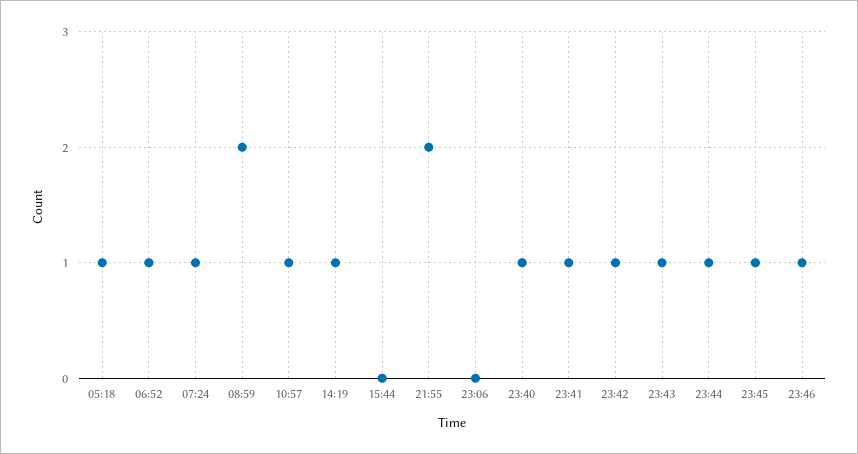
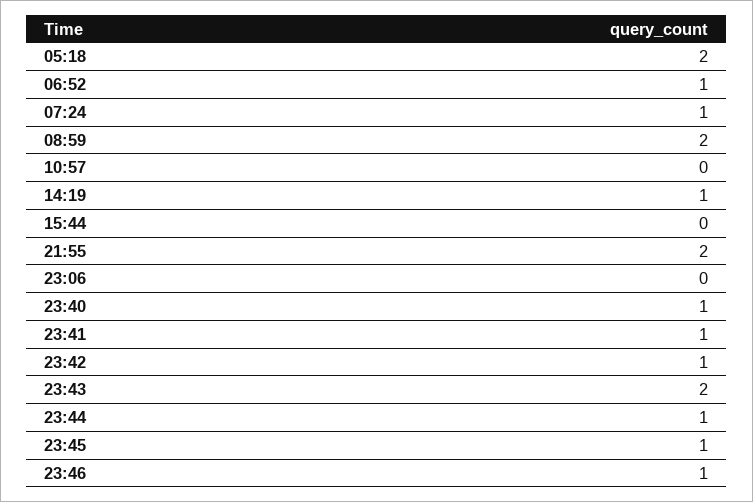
  {
-   "05:18": 1,
+   "05:18": 2,
    "06:52": 1,
    "07:24": 1,
    "08:59": 2,
-   "10:57": 1,
+   "10:57": 0,
    "14:19": 1,
    "15:44": 0,
    "21:55": 2,
    "23:06": 0,
    "23:40": 1,
    "23:41": 1,
    "23:42": 1,
-   "23:43": 1,
+   "23:43": 2,
    "23:44": 1,
    "23:45": 1,
    "23:46": 1
  }

